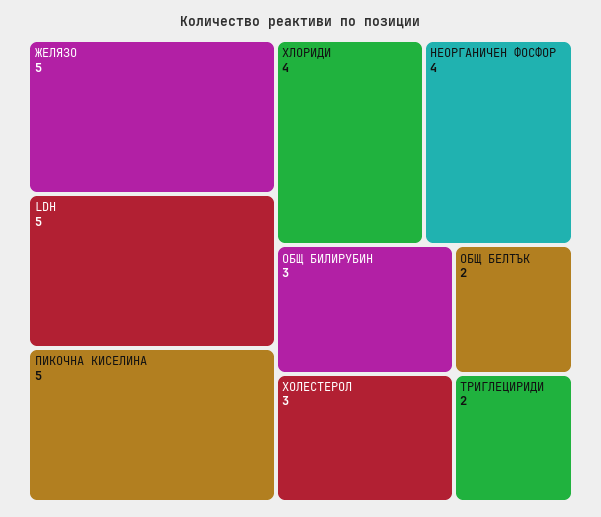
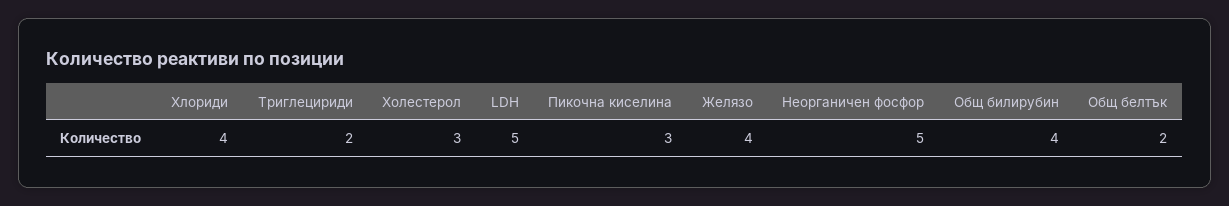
  {
-   "ЖЕЛЯЗО": 5,
+   "ЖЕЛЯЗО": 4,
    "LDH": 5,
-   "ПИКОЧНА КИСЕЛИНА": 5,
+   "ПИКОЧНА КИСЕЛИНА": 3,
    "ХЛОРИДИ": 4,
-   "НЕОРГАНИЧЕН ФОСФОР": 4,
+   "НЕОРГАНИЧЕН ФОСФОР": 5,
-   "ОБЩ БИЛИРУБИН": 3,
+   "ОБЩ БИЛИРУБИН": 4,
    "ХОЛЕСТЕРОЛ": 3,
    "ОБЩ БЕЛТЪК": 2,
    "ТРИГЛЕЦИРИДИ": 2
  }

